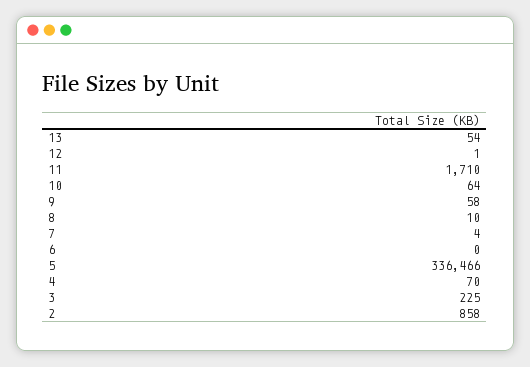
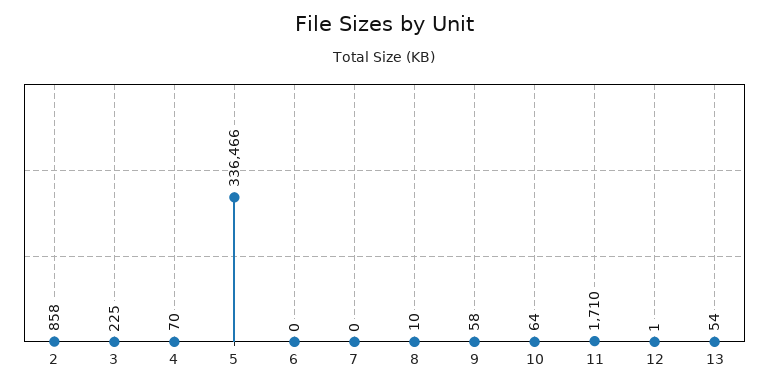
  {
    "13": 54,
    "12": 1,
    "11": 1710,
    "10": 64,
    "9": 58,
    "8": 10,
-   "7": 4,
+   "7": 0,
    "6": 0,
    "5": 336466,
    "4": 70,
    "3": 225,
    "2": 858
  }

